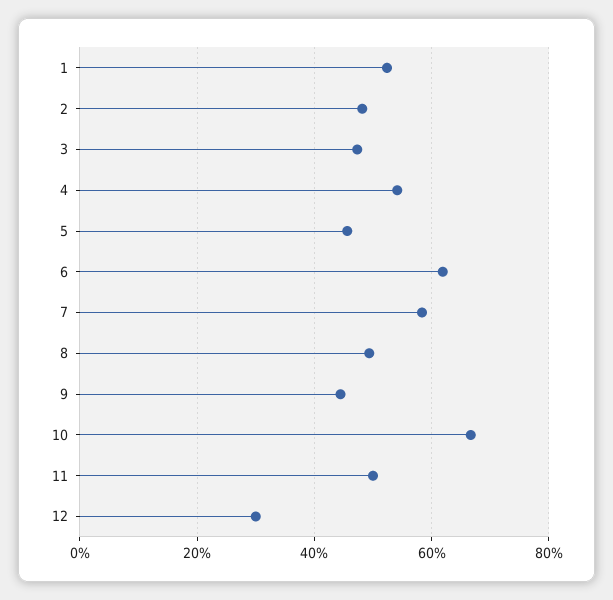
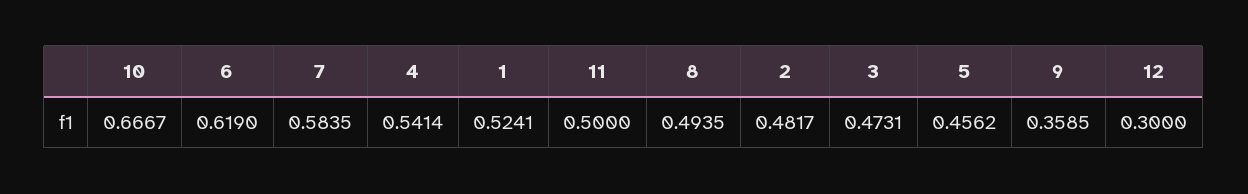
  {
    "1": 0.5241,
    "2": 0.4817,
    "3": 0.4731,
    "4": 0.5414,
    "5": 0.4562,
    "6": 0.619,
    "7": 0.5835,
    "8": 0.4935,
-   "9": 0.44,
+   "9": 0.3585,
    "10": 0.6667,
    "11": 0.5,
    "12": 0.3
  }

